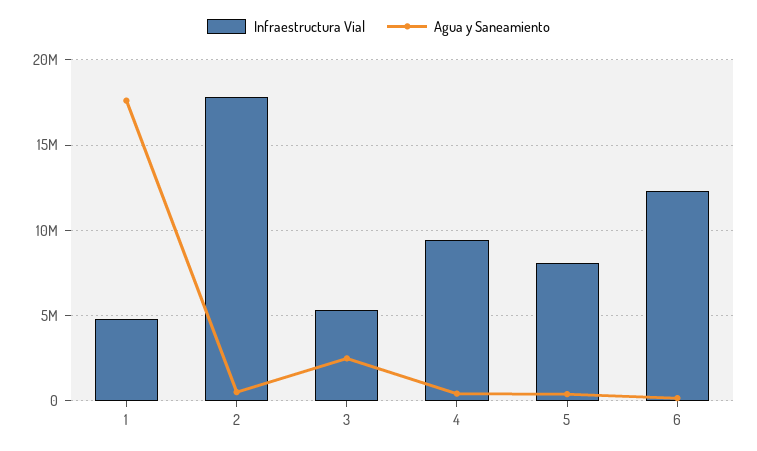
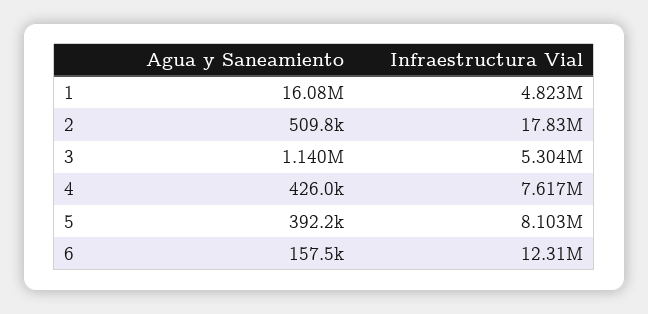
  {
    "Infraestructura Vial": {
      "1": 4823000,
      "2": 17830000,
      "3": 5304000,
-     "4": 9500000,
+     "4": 7617000,
      "5": 8103000,
      "6": 12310000
    },
    "Agua y Saneamiento": {
-     "1": 17500000,
+     "1": 16080000,
      "2": 509800,
-     "3": 2500000,
+     "3": 1140000,
      "4": 426000,
      "5": 392200,
      "6": 157500
    }
  }

